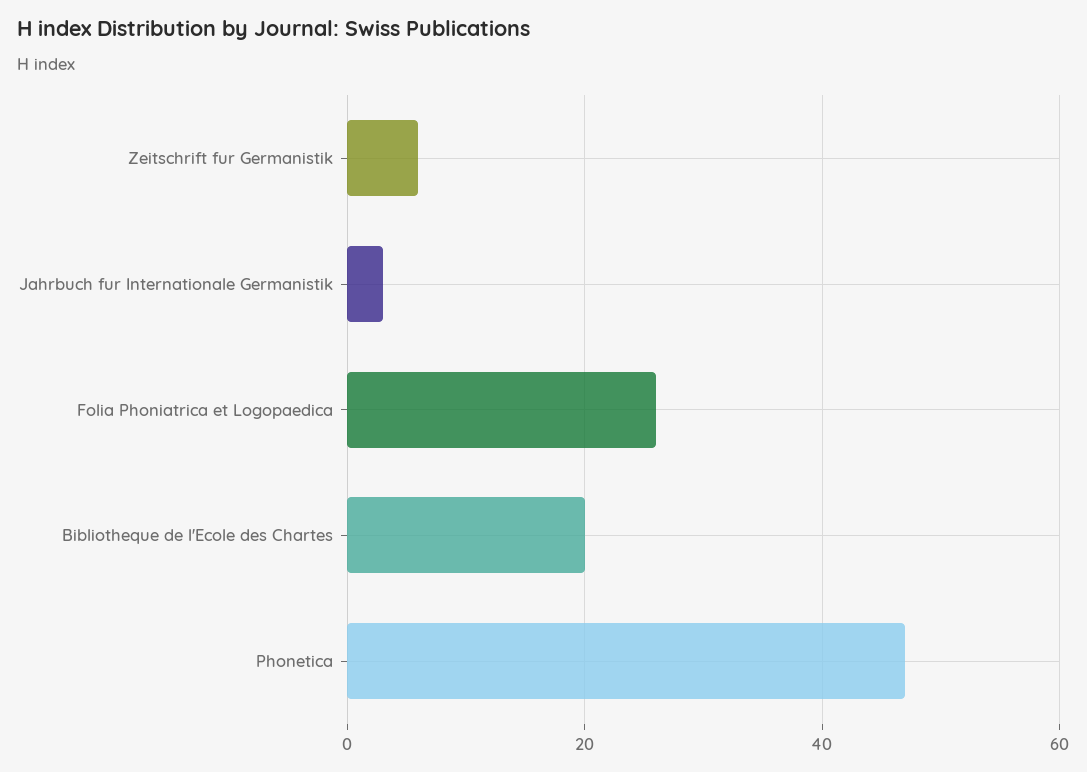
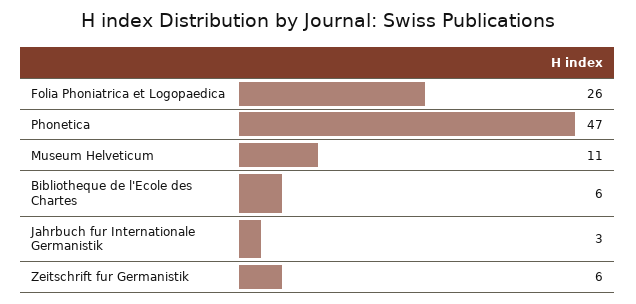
  {
    "Zeitschrift fur Germanistik": 6,
    "Jahrbuch fur Internationale Germanistik": 3,
    "Folia Phoniatrica et Logopaedica": 26,
-   "Bibliotheque de l'Ecole des Chartes": 20,
+   "Bibliotheque de l'Ecole des Chartes": 6,
-   "Phonetica": 47
+   "Phonetica": 47,
+   "Museum Helveticum": 11
  }

